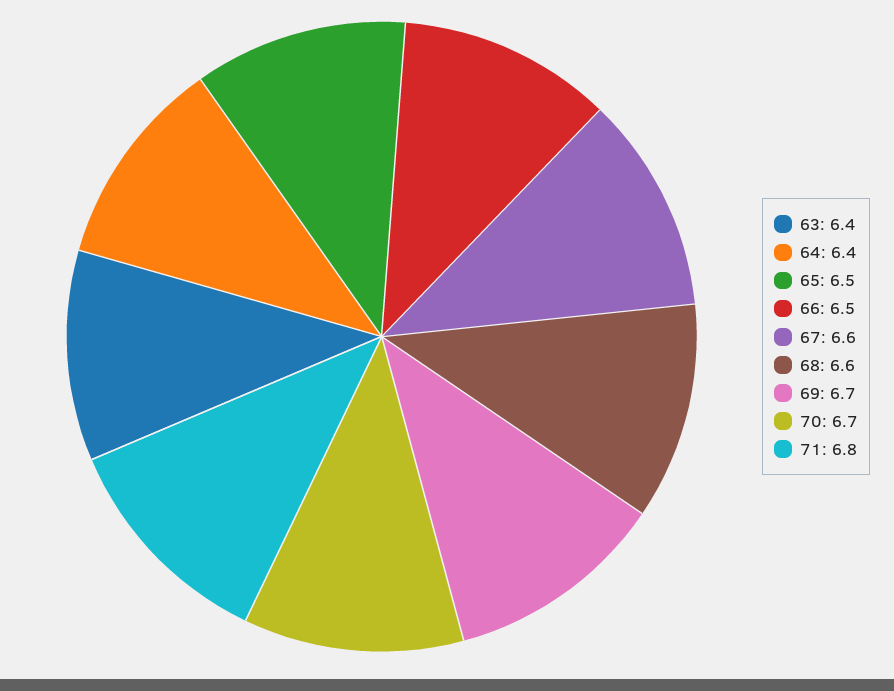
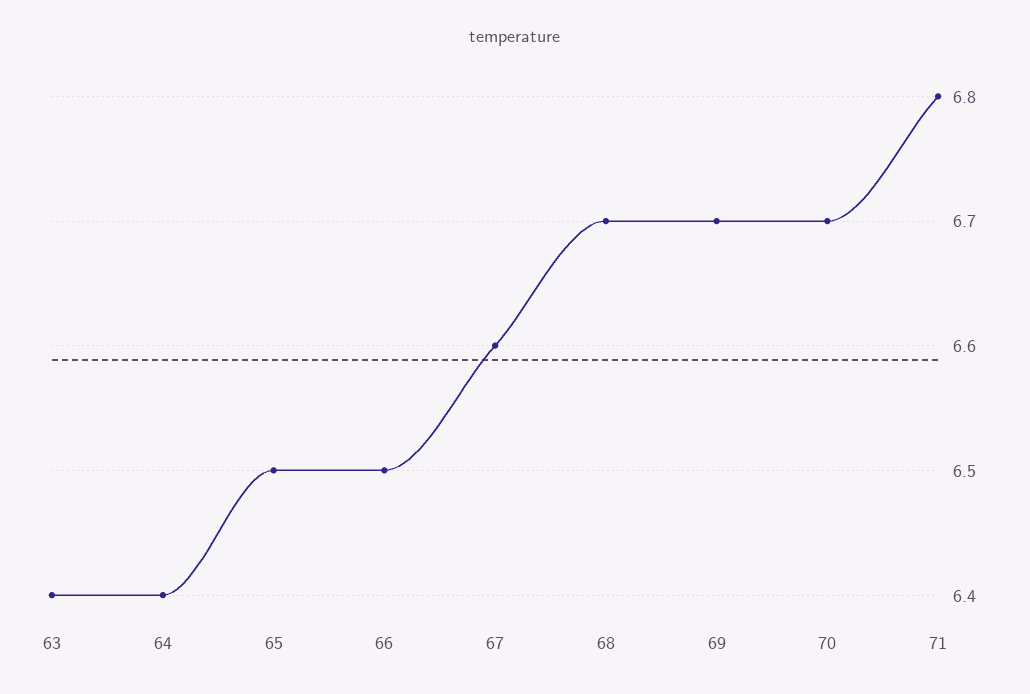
  {
    "63": 6.4,
    "64": 6.4,
    "65": 6.5,
    "66": 6.5,
    "67": 6.6,
-   "68": 6.6,
+   "68": 6.7,
    "69": 6.7,
    "70": 6.7,
    "71": 6.8
  }

